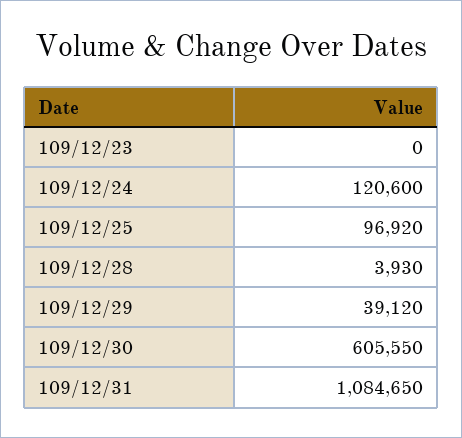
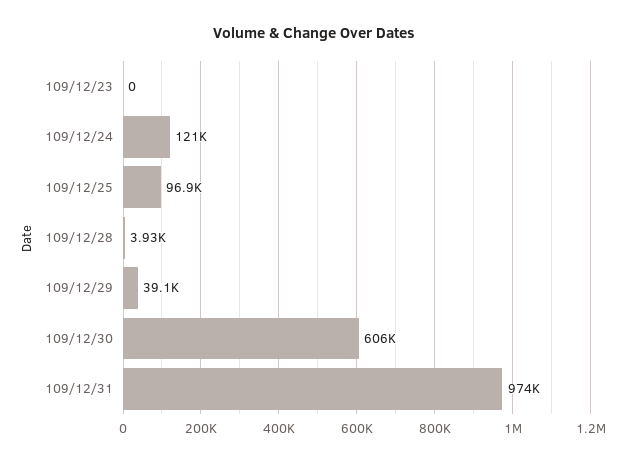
  {
    "109/12/23": 0,
    "109/12/24": 120600,
    "109/12/25": 96920,
    "109/12/28": 3930,
    "109/12/29": 39120,
    "109/12/30": 605550,
-   "109/12/31": 1084650
+   "109/12/31": 974000
  }

